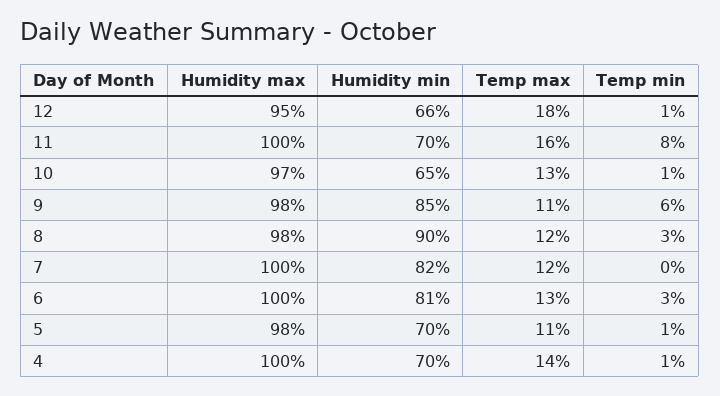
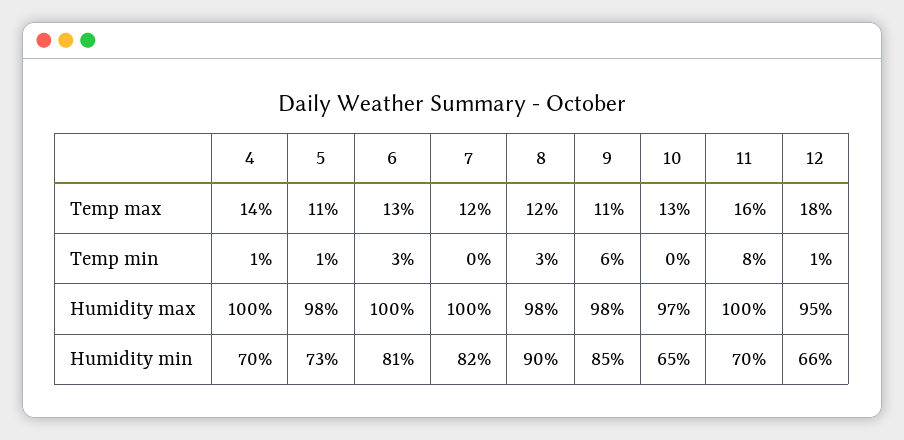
  {
    "Humidity max": {
      "12": 95,
      "11": 100,
      "10": 97,
      "9": 98,
      "8": 98,
      "7": 100,
      "6": 100,
      "5": 98,
      "4": 100
    },
    "Humidity min": {
      "12": 66,
      "11": 70,
      "10": 65,
      "9": 85,
      "8": 90,
      "7": 82,
      "6": 81,
-     "5": 70,
+     "5": 73,
      "4": 70
    },
    "Temp max": {
      "12": 18,
      "11": 16,
      "10": 13,
      "9": 11,
      "8": 12,
      "7": 12,
      "6": 13,
      "5": 11,
      "4": 14
    },
    "Temp min": {
      "12": 1,
      "11": 8,
-     "10": 1,
+     "10": 0,
      "9": 6,
      "8": 3,
      "7": 0,
      "6": 3,
      "5": 1,
      "4": 1
    }
  }

